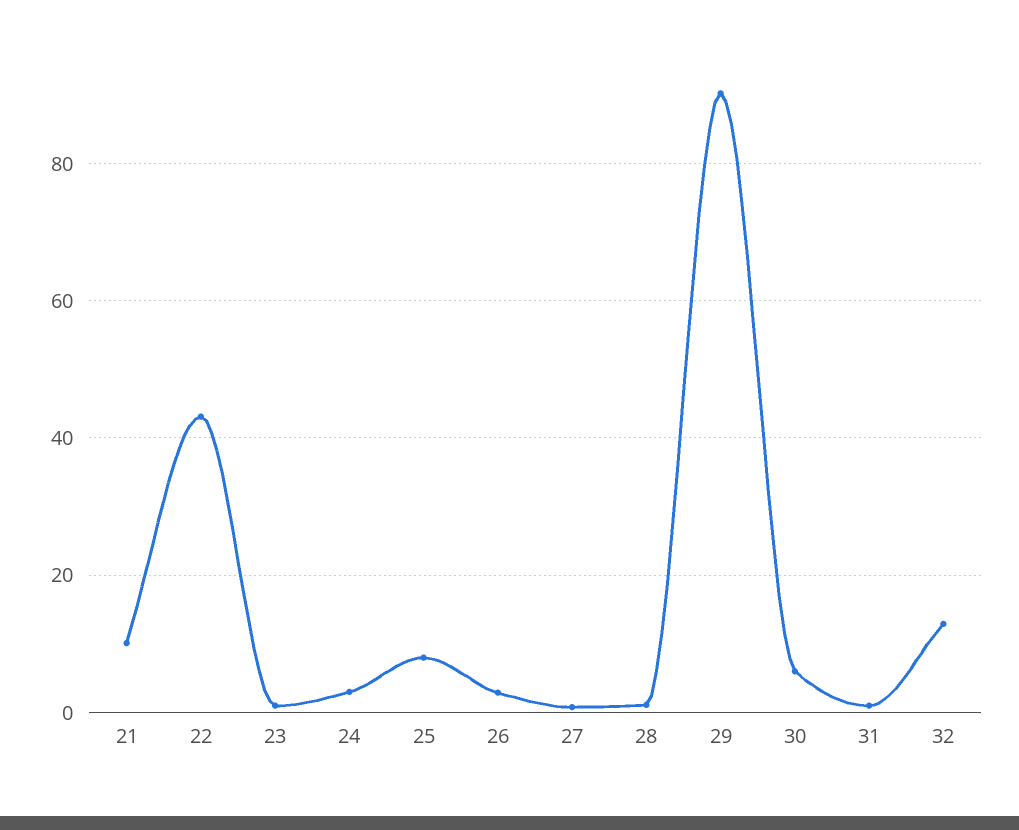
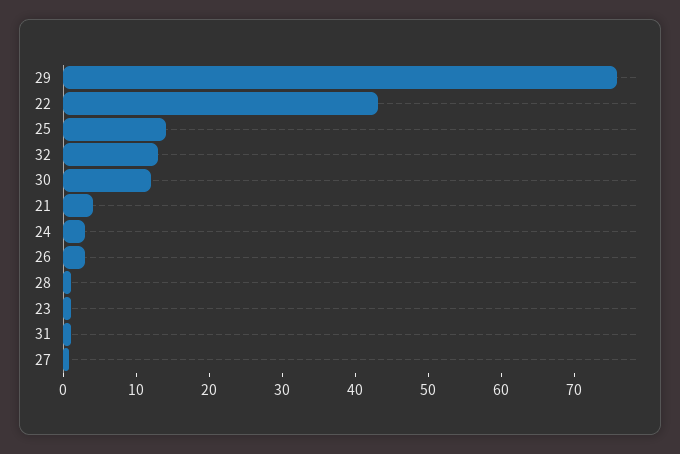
  {
-   "21": 10,
+   "21": 4,
    "22": 44,
    "23": 2,
    "24": 4,
-   "25": 8,
+   "25": 14,
    "26": 2,
    "27": 0,
    "28": 2,
-   "29": 90,
+   "29": 76,
-   "30": 6,
+   "30": 12,
    "31": 2,
    "32": 12
  }

